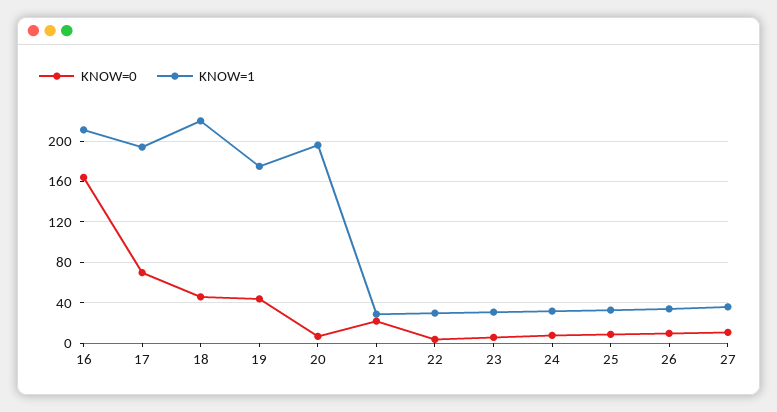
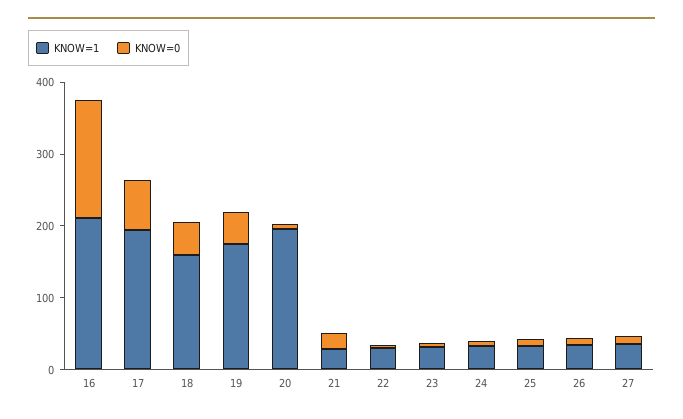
  {
    "KNOW=0": {
      "16": 160,
      "17": 70,
      "18": 50,
      "19": 40,
      "20": 10,
      "21": 20,
      "22": 0,
      "23": 10,
      "24": 10,
      "25": 10,
      "26": 10,
      "27": 10
    },
    "KNOW=1": {
      "16": 210,
      "17": 190,
-     "18": 220,
+     "18": 160,
      "19": 180,
      "20": 200,
      "21": 30,
      "22": 30,
      "23": 30,
      "24": 30,
      "25": 30,
      "26": 30,
      "27": 40
    }
  }

